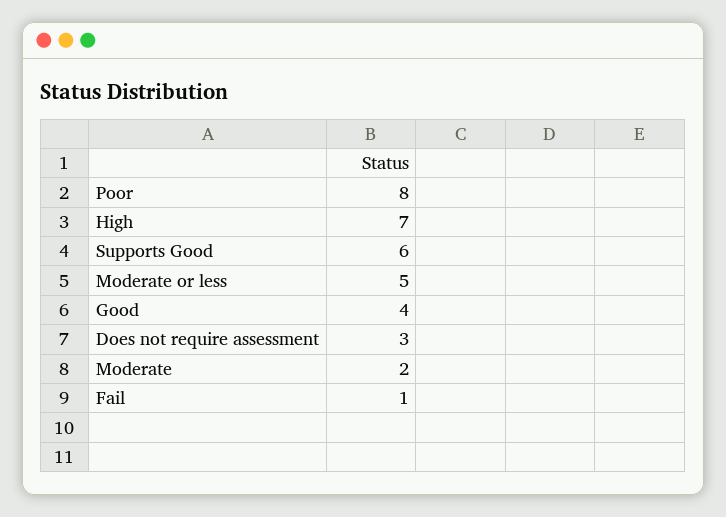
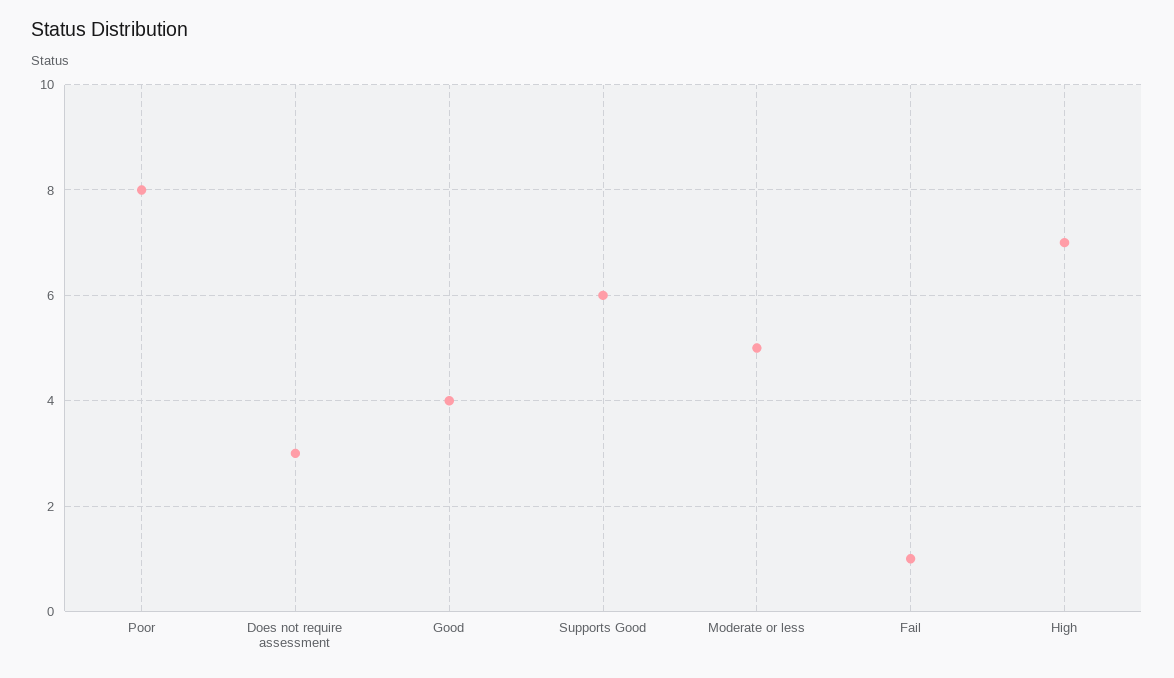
  {
    "Poor": 8,
    "High": 7,
    "Supports Good": 6,
    "Moderate or less": 5,
    "Good": 4,
    "Does not require assessment": 3,
-   "Moderate": 2,
    "Fail": 1
  }

